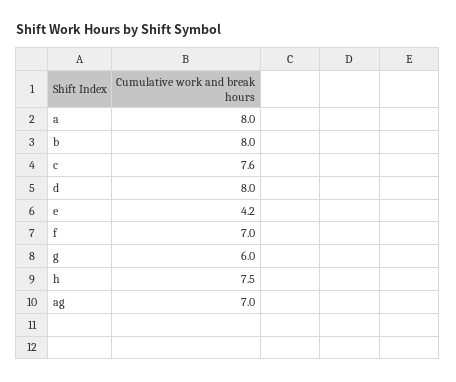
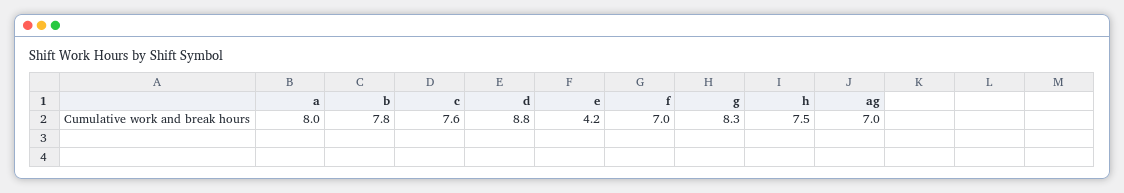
  {
    "a": 8,
-   "b": 8,
+   "b": 7.8,
    "c": 7.6,
-   "d": 8,
+   "d": 8.8,
    "e": 4.2,
    "f": 7,
-   "g": 6,
+   "g": 8.3,
    "h": 7.5,
    "ag": 7
  }

